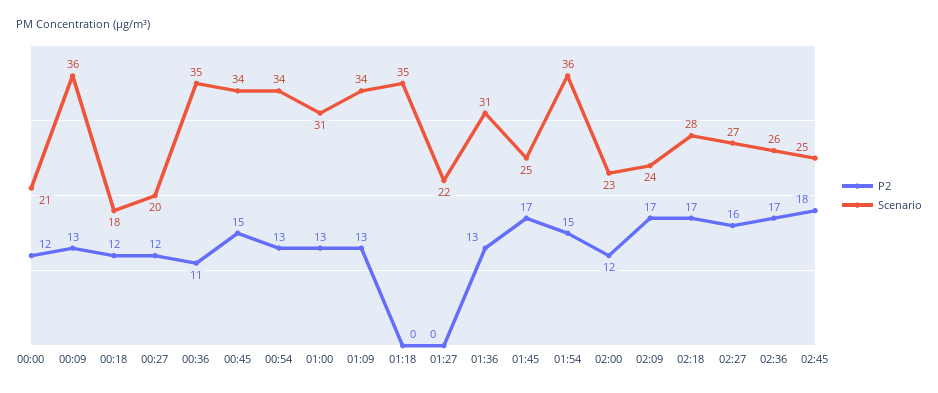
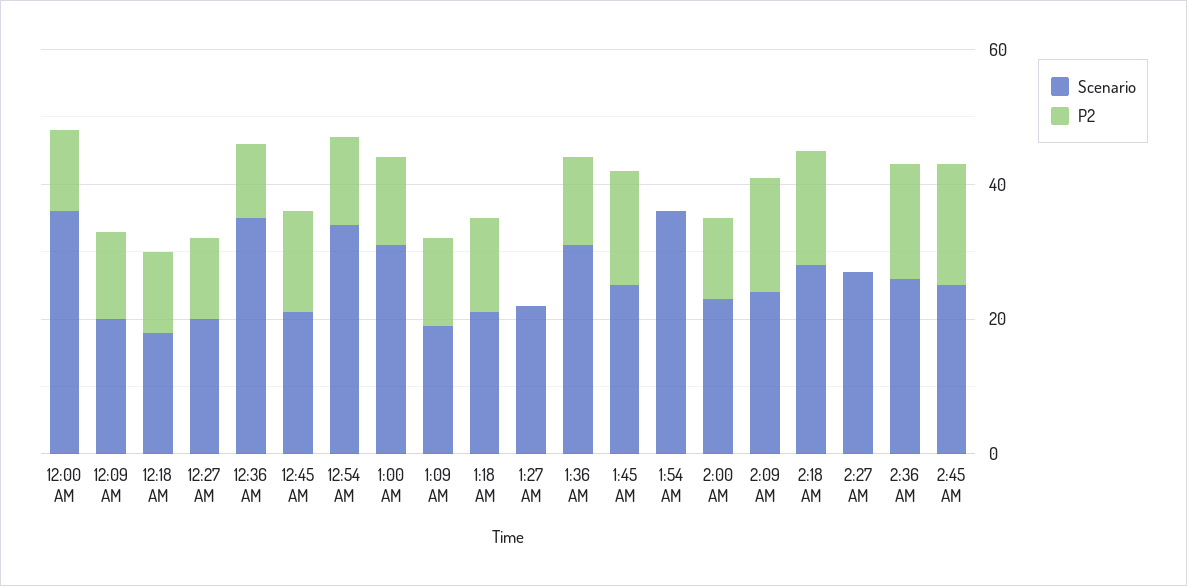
  {
    "P2": {
      "00:00": 12,
      "00:09": 13,
      "00:18": 12,
      "00:27": 12,
      "00:36": 11,
      "00:45": 15,
      "00:54": 13,
      "01:00": 13,
      "01:09": 13,
-     "01:18": 0,
+     "01:18": 15,
      "01:27": 0,
      "01:36": 13,
      "01:45": 17,
-     "01:54": 15,
+     "01:54": 0,
      "02:00": 12,
      "02:09": 17,
      "02:18": 17,
-     "02:27": 16,
+     "02:27": 0,
      "02:36": 17,
      "02:45": 18
    },
    "Scenario": {
-     "00:00": 21,
+     "00:00": 35,
-     "00:09": 36,
+     "00:09": 20,
      "00:18": 18,
      "00:27": 20,
      "00:36": 35,
-     "00:45": 34,
+     "00:45": 20,
      "00:54": 34,
      "01:00": 31,
-     "01:09": 34,
+     "01:09": 20,
-     "01:18": 35,
+     "01:18": 20,
      "01:27": 22,
      "01:36": 31,
      "01:45": 25,
      "01:54": 36,
      "02:00": 23,
      "02:09": 24,
      "02:18": 28,
      "02:27": 27,
      "02:36": 26,
      "02:45": 25
    }
  }

